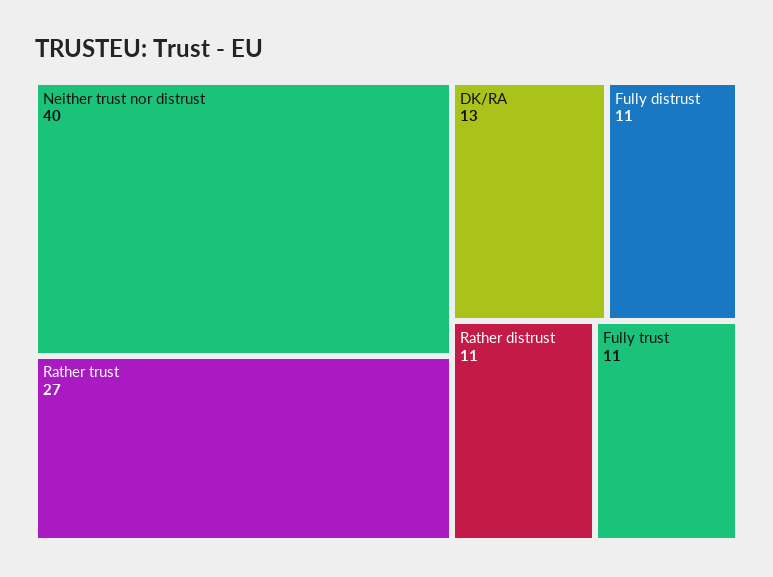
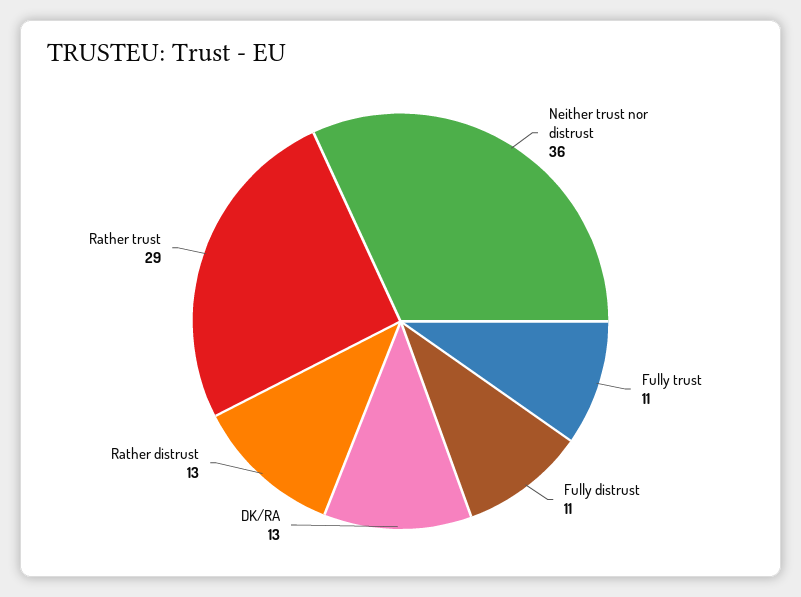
  {
-   "Neither trust nor distrust": 40,
+   "Neither trust nor distrust": 36,
-   "Rather trust": 27,
+   "Rather trust": 29,
    "DK/RA": 13,
    "Fully distrust": 11,
-   "Rather distrust": 11,
+   "Rather distrust": 13,
    "Fully trust": 11
  }

